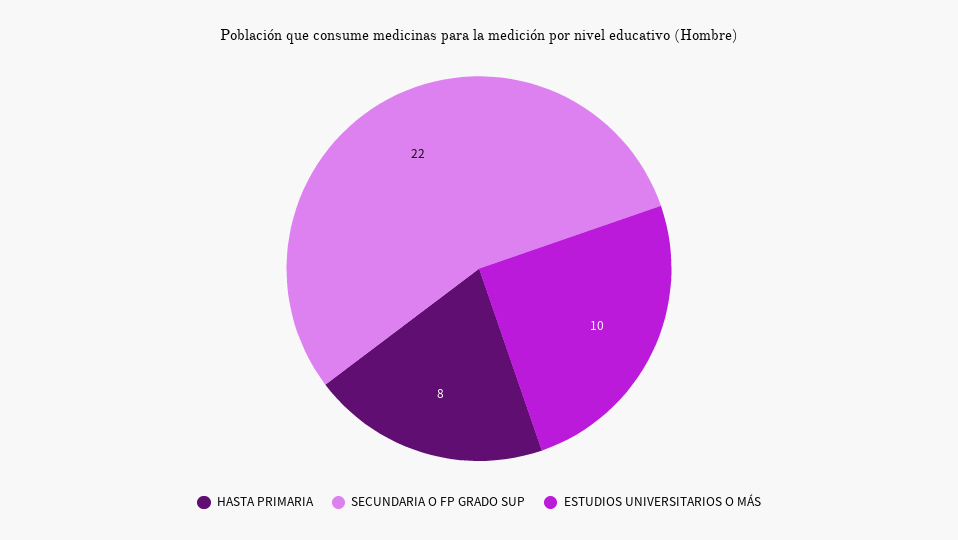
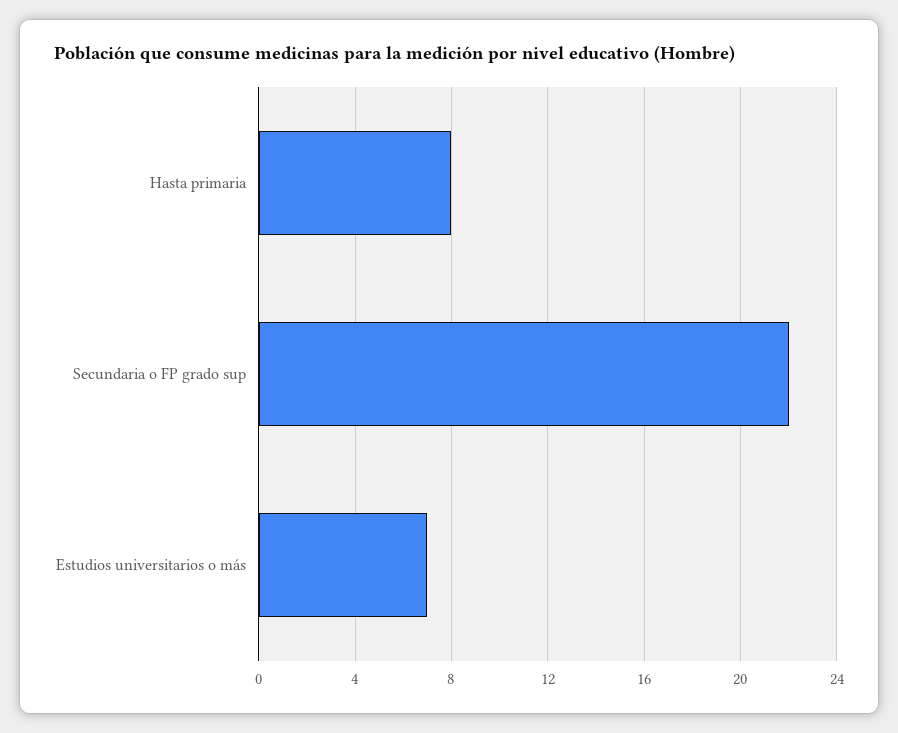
  {
    "HASTA PRIMARIA": 8,
    "SECUNDARIA O FP GRADO SUP": 22,
-   "ESTUDIOS UNIVERSITARIOS O MÁS": 10
+   "ESTUDIOS UNIVERSITARIOS O MÁS": 7
  }

